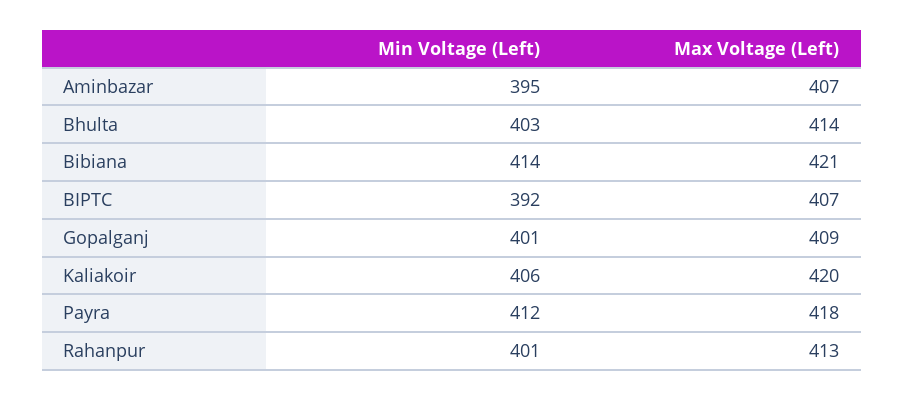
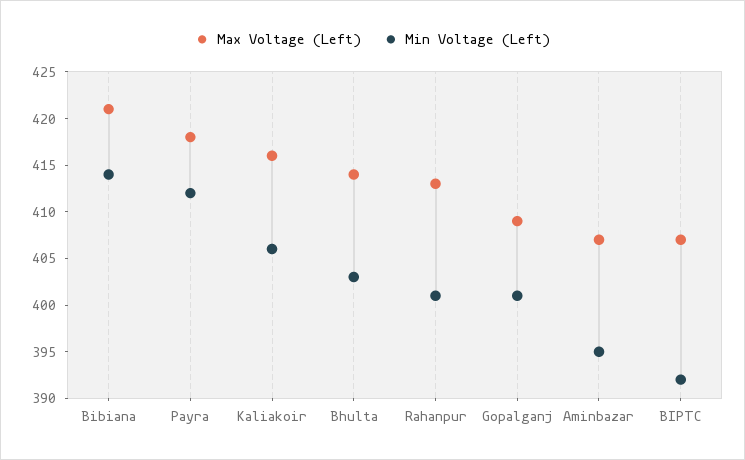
  {
    "Min Voltage (Left)": {
      "Aminbazar": 395,
      "Bhulta": 403,
      "Bibiana": 414,
      "BIPTC": 392,
      "Gopalganj": 401,
      "Kaliakoir": 406,
      "Payra": 412,
      "Rahanpur": 401
    },
    "Max Voltage (Left)": {
      "Aminbazar": 407,
      "Bhulta": 414,
      "Bibiana": 421,
      "BIPTC": 407,
      "Gopalganj": 409,
-     "Kaliakoir": 420,
+     "Kaliakoir": 416,
      "Payra": 418,
      "Rahanpur": 413
    }
  }

